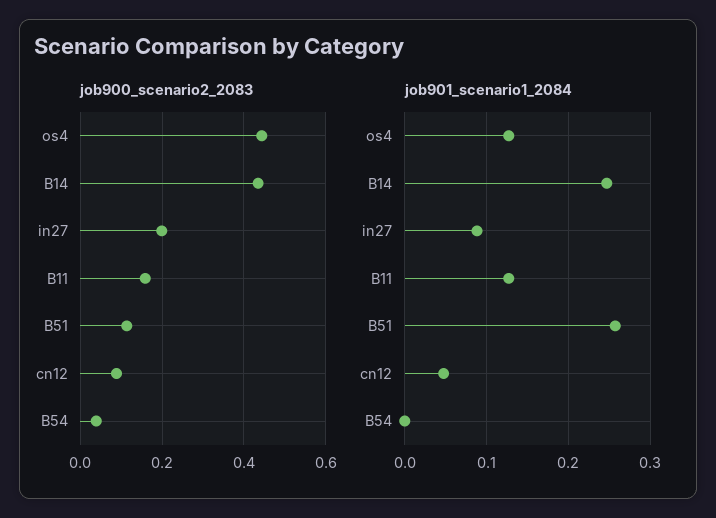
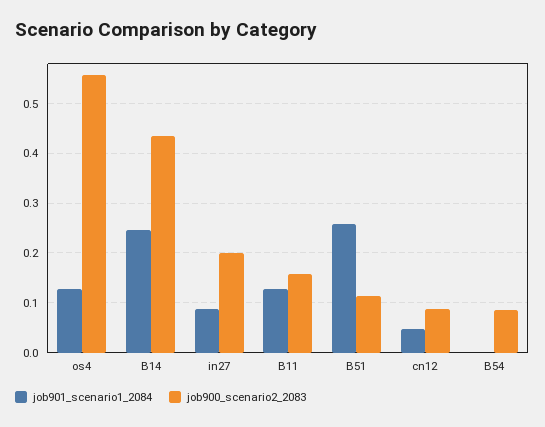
  {
    "job900_scenario2_2083": {
-     "os4": 0.44,
+     "os4": 0.56,
      "B14": 0.44,
      "in27": 0.2,
      "B11": 0.16,
      "B51": 0.12,
      "cn12": 0.08,
-     "B54": 0.04
+     "B54": 0.08
    },
    "job901_scenario1_2084": {
      "os4": 0.13,
      "B14": 0.25,
      "in27": 0.09,
      "B11": 0.13,
      "B51": 0.26,
      "cn12": 0.05,
      "B54": 0
    }
  }

